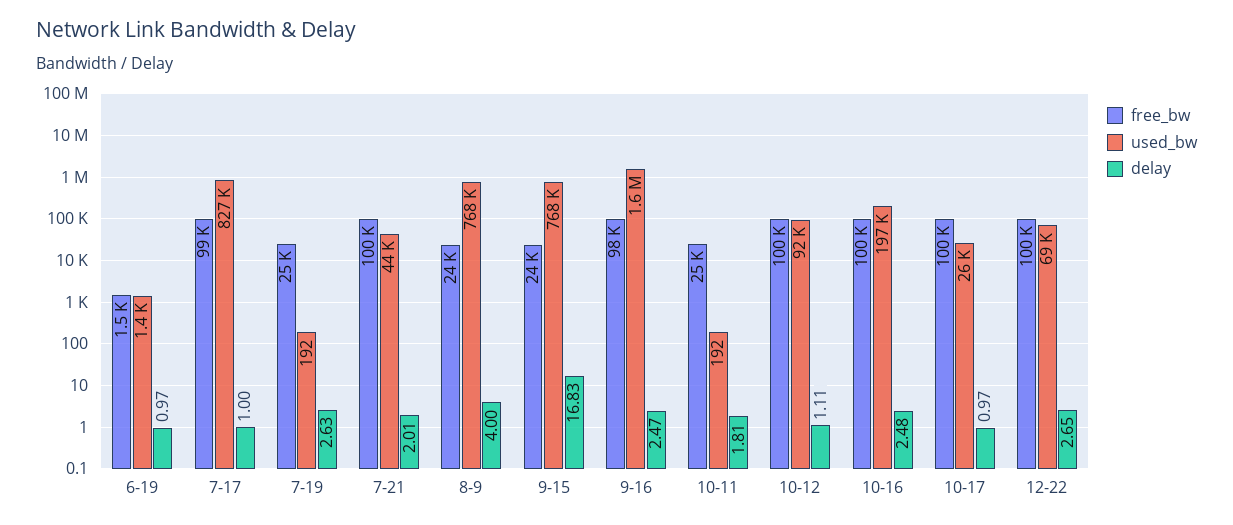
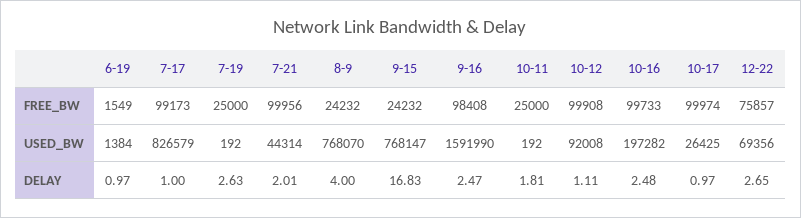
  {
    "free_bw": {
      "6-19": 1549,
      "7-17": 99173,
      "7-19": 25000,
      "7-21": 99956,
      "8-9": 24232,
      "9-15": 24232,
      "9-16": 98408,
      "10-11": 25000,
      "10-12": 99908,
      "10-16": 99733,
      "10-17": 99974,
-     "12-22": 100000
+     "12-22": 75857
    },
    "used_bw": {
      "6-19": 1384,
      "7-17": 826579,
      "7-19": 192,
      "7-21": 44314,
      "8-9": 768070,
      "9-15": 768147,
      "9-16": 1591990,
      "10-11": 192,
      "10-12": 92008,
      "10-16": 197282,
      "10-17": 26425,
      "12-22": 69356
    },
    "delay": {
      "6-19": 0.97,
      "7-17": 1,
      "7-19": 2.63,
      "7-21": 2.01,
      "8-9": 4,
      "9-15": 16.83,
      "9-16": 2.47,
      "10-11": 1.81,
      "10-12": 1.11,
      "10-16": 2.48,
      "10-17": 0.97,
      "12-22": 2.65
    }
  }

